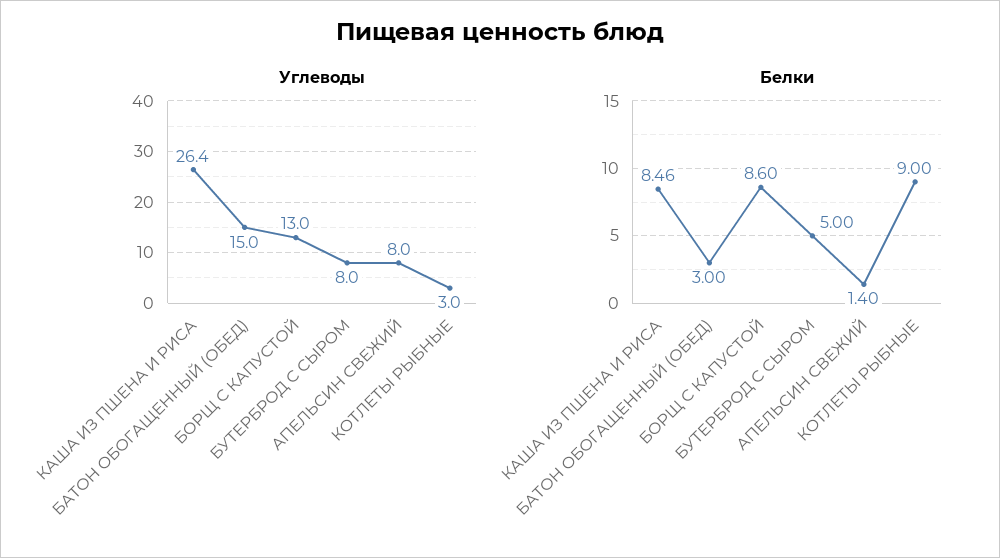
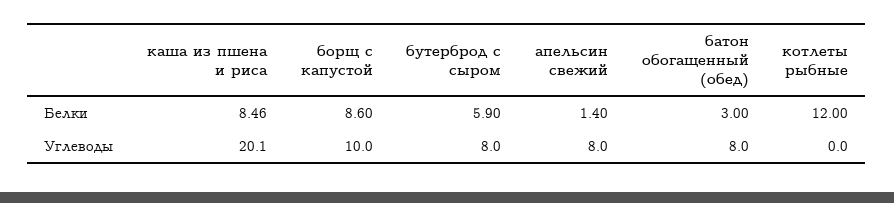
  {
    "Углеводы": {
-     "КАША ИЗ ПШЕНА И РИСА": 26.4,
+     "КАША ИЗ ПШЕНА И РИСА": 20.1,
-     "БАТОН ОБОГАЩЕННЫЙ (ОБЕД)": 15,
+     "БАТОН ОБОГАЩЕННЫЙ (ОБЕД)": 8,
-     "БОРЩ С КАПУСТОЙ": 13,
+     "БОРЩ С КАПУСТОЙ": 10,
      "БУТЕРБРОД С СЫРОМ": 8,
      "АПЕЛЬСИН СВЕЖИЙ": 8,
-     "КОТЛЕТЫ РЫБНЫЕ": 3
+     "КОТЛЕТЫ РЫБНЫЕ": 0
    },
    "Белки": {
      "КАША ИЗ ПШЕНА И РИСА": 8.46,
      "БАТОН ОБОГАЩЕННЫЙ (ОБЕД)": 3,
      "БОРЩ С КАПУСТОЙ": 8.6,
-     "БУТЕРБРОД С СЫРОМ": 5,
+     "БУТЕРБРОД С СЫРОМ": 5.9,
      "АПЕЛЬСИН СВЕЖИЙ": 1.4,
-     "КОТЛЕТЫ РЫБНЫЕ": 9
+     "КОТЛЕТЫ РЫБНЫЕ": 12
    }
  }

